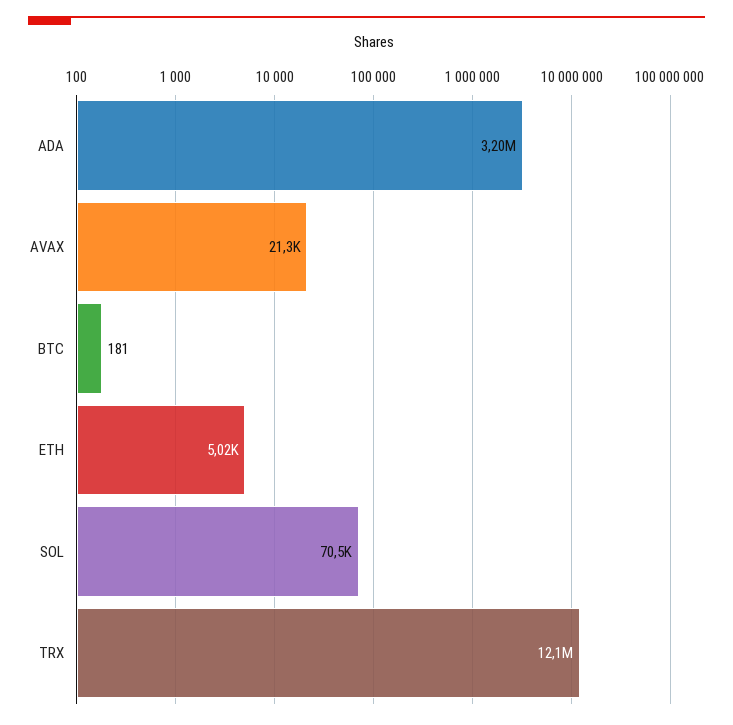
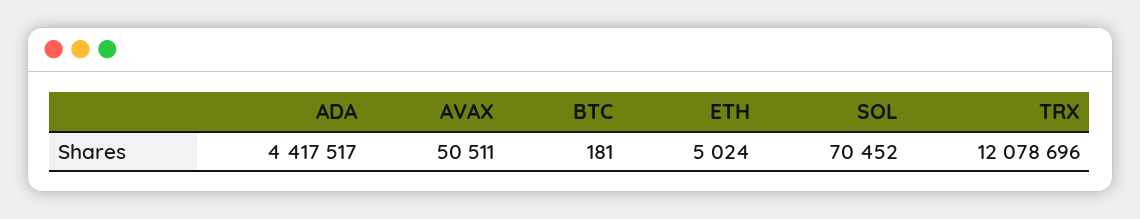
  {
-   "ADA": 3200000,
+   "ADA": 4417517,
-   "AVAX": 21300,
+   "AVAX": 50511,
    "BTC": 181,
    "ETH": 5024,
    "SOL": 70452,
    "TRX": 12078696
  }

